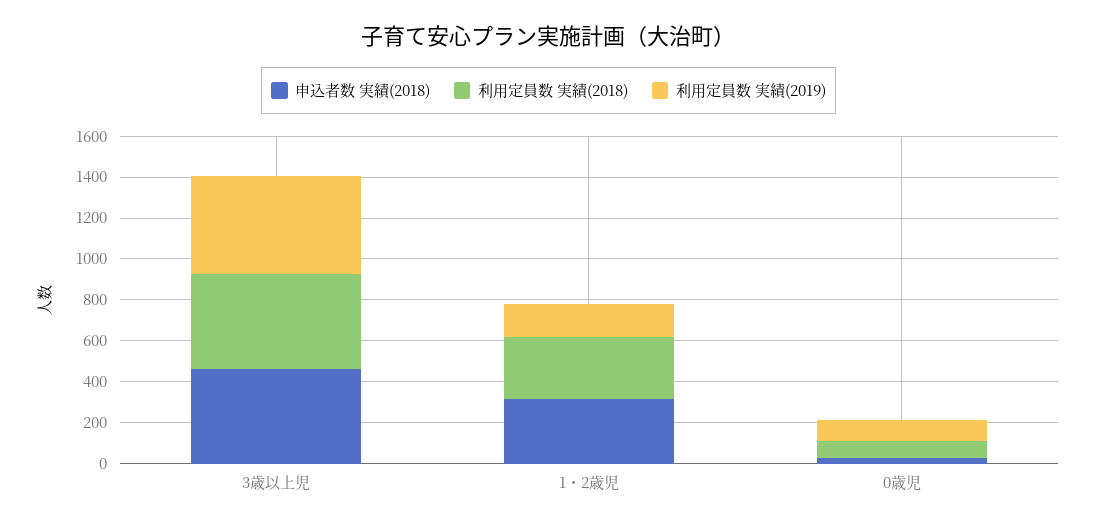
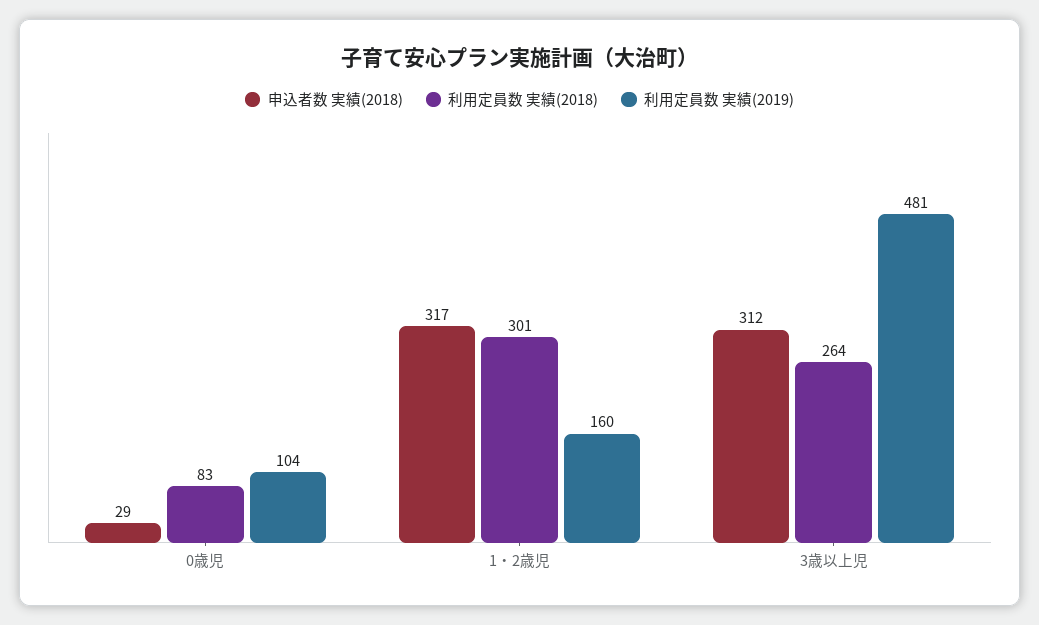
  {
    "申込者数 実績(2018)": {
-     "3歳以上児": 450,
+     "3歳以上児": 312,
      "1・2歳児": 317,
      "0歳児": 29
    },
    "利用定員数 実績(2018)": {
-     "3歳以上児": 450,
+     "3歳以上児": 264,
      "1・2歳児": 301,
      "0歳児": 83
    },
    "利用定員数 実績(2019)": {
      "3歳以上児": 481,
      "1・2歳児": 160,
      "0歳児": 104
    }
  }

